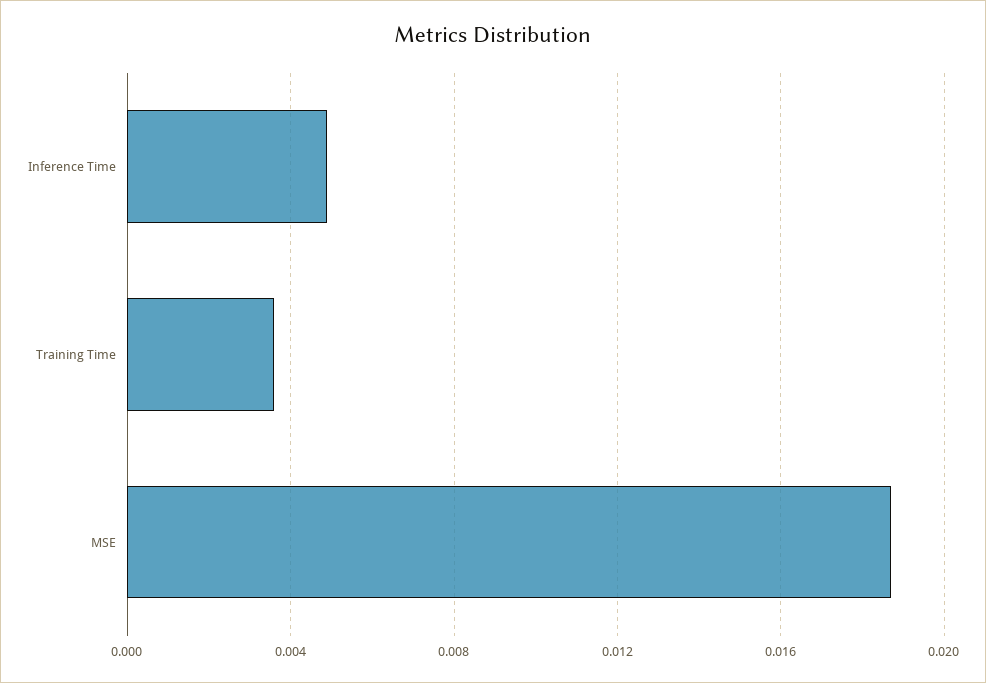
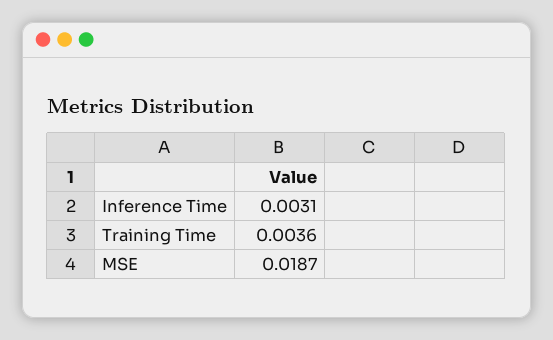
  {
-   "Inference Time": 0.005,
+   "Inference Time": 0.0031,
    "Training Time": 0.0036,
    "MSE": 0.0187
  }

